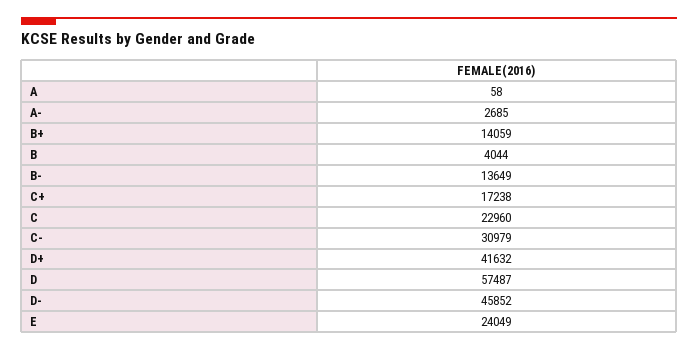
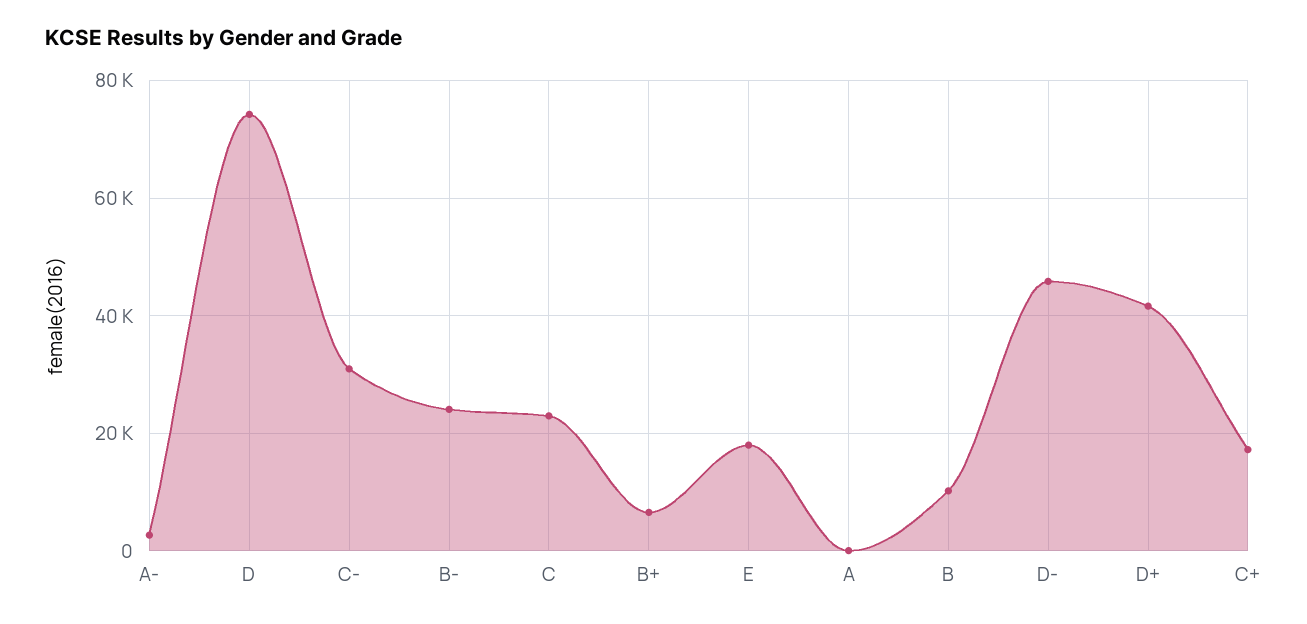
  {
    "A": 58,
    "A-": 2685,
-   "B+": 14059,
+   "B+": 6000,
-   "B": 4044,
+   "B": 10000,
-   "B-": 13649,
+   "B-": 24000,
    "C+": 17238,
    "C": 22960,
    "C-": 30979,
    "D+": 41632,
-   "D": 57487,
+   "D": 74000,
    "D-": 45852,
-   "E": 24049
+   "E": 18000
  }

